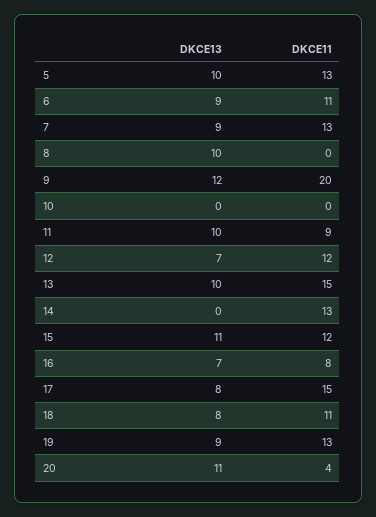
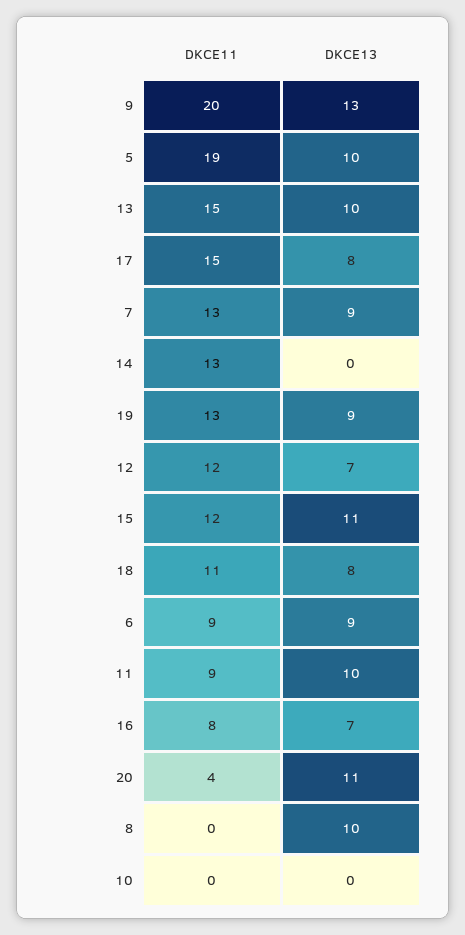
  {
    "DKCE13": {
      "5": 10,
      "6": 9,
      "7": 9,
      "8": 10,
-     "9": 12,
+     "9": 13,
      "10": 0,
      "11": 10,
      "12": 7,
      "13": 10,
      "14": 0,
      "15": 11,
      "16": 7,
      "17": 8,
      "18": 8,
      "19": 9,
      "20": 11
    },
    "DKCE11": {
-     "5": 13,
+     "5": 19,
-     "6": 11,
+     "6": 9,
      "7": 13,
      "8": 0,
      "9": 20,
      "10": 0,
      "11": 9,
      "12": 12,
      "13": 15,
      "14": 13,
      "15": 12,
      "16": 8,
      "17": 15,
      "18": 11,
      "19": 13,
      "20": 4
    }
  }

